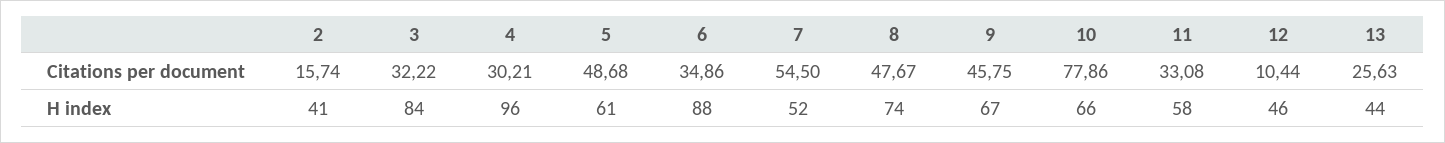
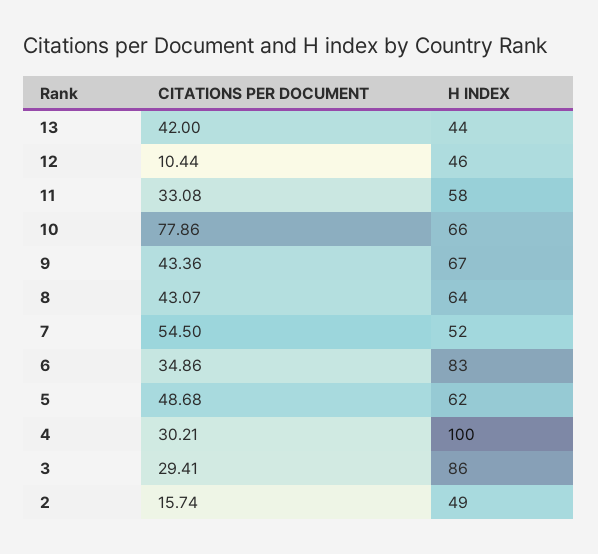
  {
    "2": {
      "Citations per document": 15.74,
-     "H index": 41
+     "H index": 49
    },
    "3": {
-     "Citations per document": 32.22,
+     "Citations per document": 29.41,
-     "H index": 84
+     "H index": 86
    },
    "4": {
      "Citations per document": 30.21,
-     "H index": 96
+     "H index": 100
    },
    "5": {
      "Citations per document": 48.68,
-     "H index": 61
+     "H index": 62
    },
    "6": {
      "Citations per document": 34.86,
-     "H index": 88
+     "H index": 83
    },
    "7": {
      "Citations per document": 54.5,
      "H index": 52
    },
    "8": {
-     "Citations per document": 47.67,
+     "Citations per document": 43.07,
-     "H index": 74
+     "H index": 64
    },
    "9": {
-     "Citations per document": 45.75,
+     "Citations per document": 43.36,
      "H index": 67
    },
    "10": {
      "Citations per document": 77.86,
      "H index": 66
    },
    "11": {
      "Citations per document": 33.08,
      "H index": 58
    },
    "12": {
      "Citations per document": 10.44,
      "H index": 46
    },
    "13": {
-     "Citations per document": 25.63,
+     "Citations per document": 42,
      "H index": 44
    }
  }

